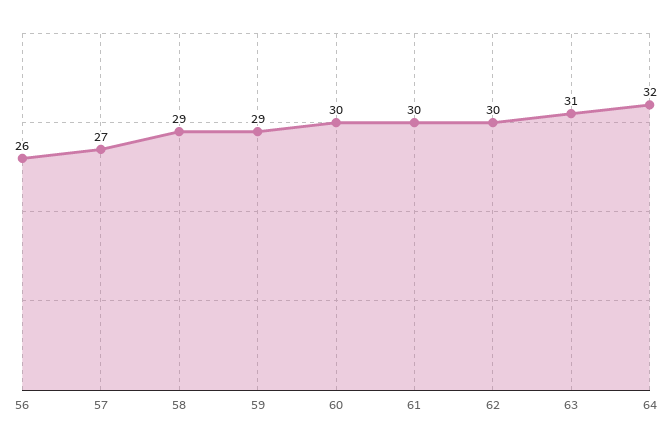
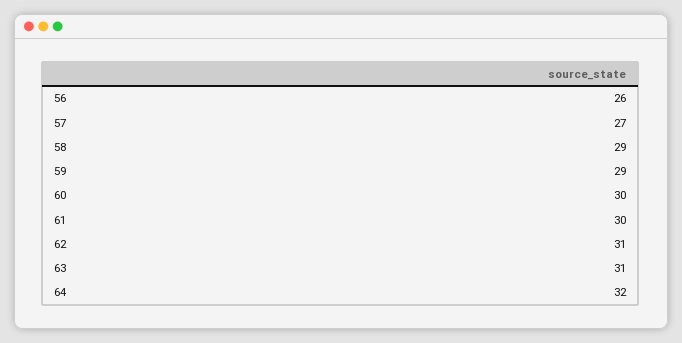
  {
    "56": 26,
    "57": 27,
    "58": 29,
    "59": 29,
    "60": 30,
    "61": 30,
-   "62": 30,
+   "62": 31,
    "63": 31,
    "64": 32
  }

